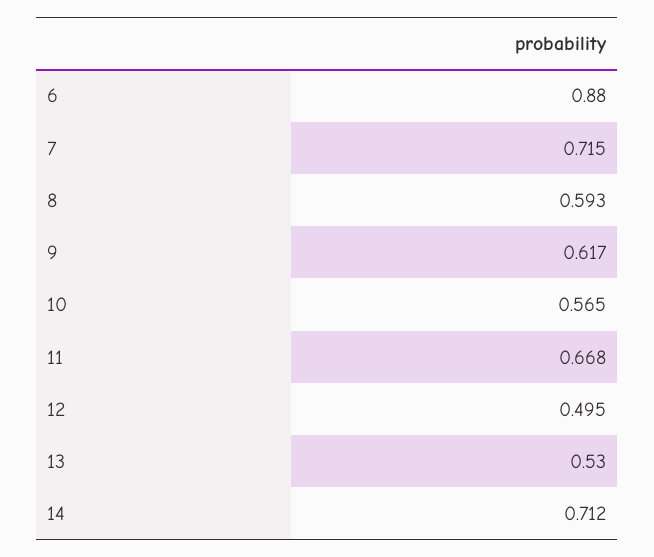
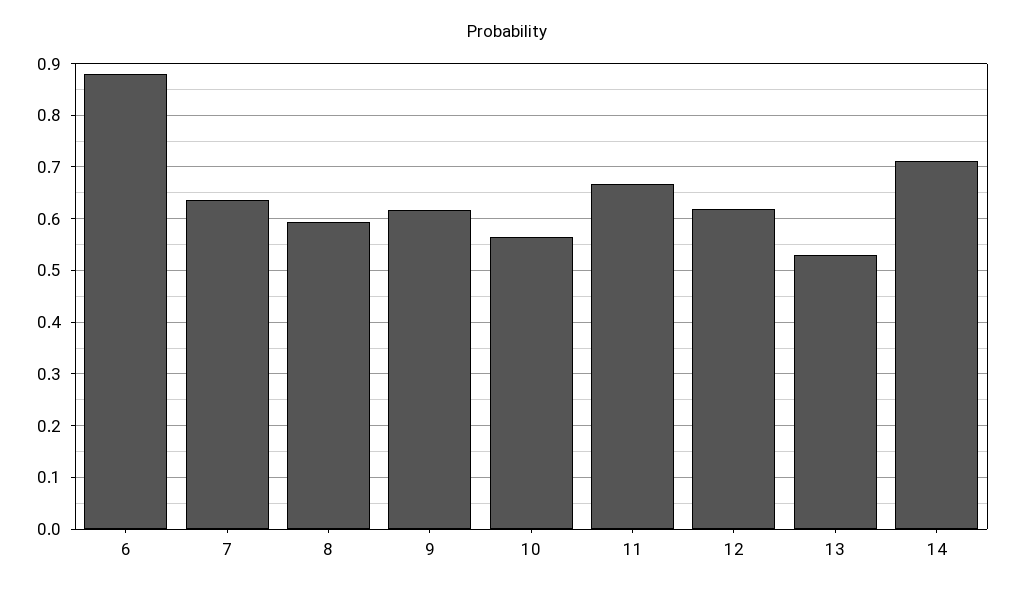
  {
    "6": 0.88,
-   "7": 0.715,
+   "7": 0.64,
    "8": 0.593,
    "9": 0.617,
    "10": 0.565,
    "11": 0.668,
-   "12": 0.495,
+   "12": 0.62,
    "13": 0.53,
    "14": 0.712
  }

